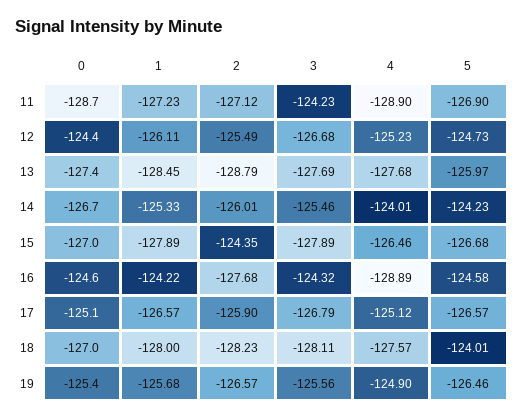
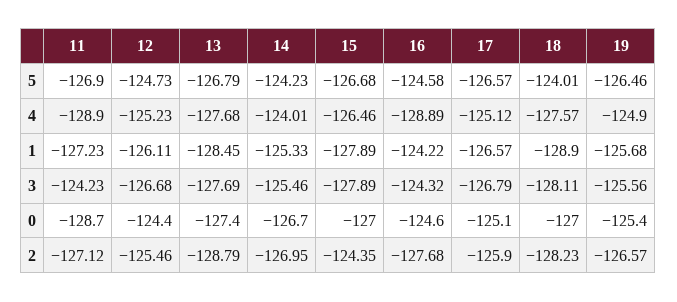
  {
    "0": {
      "11": -128.7,
      "12": -124.4,
      "13": -127.4,
      "14": -126.7,
      "15": -127,
      "16": -124.6,
      "17": -125.1,
      "18": -127,
      "19": -125.4
    },
    "1": {
      "11": -127.23,
      "12": -126.11,
      "13": -128.45,
      "14": -125.33,
      "15": -127.89,
      "16": -124.22,
      "17": -126.57,
-     "18": -128,
+     "18": -128.9,
      "19": -125.68
    },
    "2": {
      "11": -127.12,
-     "12": -125.49,
+     "12": -125.46,
      "13": -128.79,
-     "14": -126.01,
+     "14": -126.95,
      "15": -124.35,
      "16": -127.68,
      "17": -125.9,
      "18": -128.23,
      "19": -126.57
    },
    "3": {
      "11": -124.23,
      "12": -126.68,
      "13": -127.69,
      "14": -125.46,
      "15": -127.89,
      "16": -124.32,
      "17": -126.79,
      "18": -128.11,
      "19": -125.56
    },
    "4": {
      "11": -128.9,
      "12": -125.23,
      "13": -127.68,
      "14": -124.01,
      "15": -126.46,
      "16": -128.89,
      "17": -125.12,
      "18": -127.57,
      "19": -124.9
    },
    "5": {
      "11": -126.9,
      "12": -124.73,
-     "13": -125.97,
+     "13": -126.79,
      "14": -124.23,
      "15": -126.68,
      "16": -124.58,
      "17": -126.57,
      "18": -124.01,
      "19": -126.46
    }
  }

